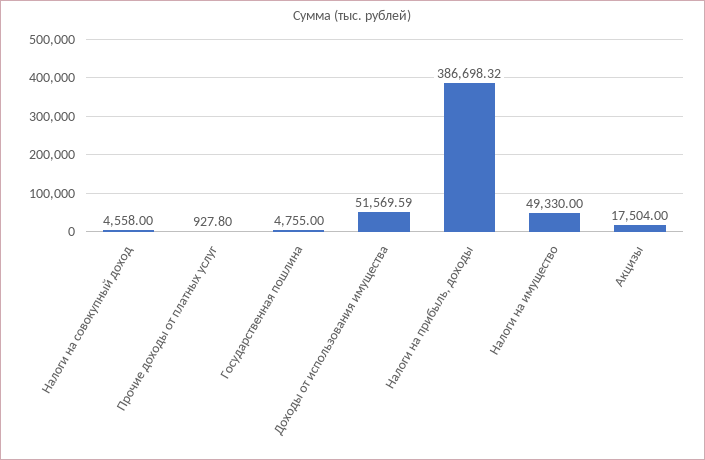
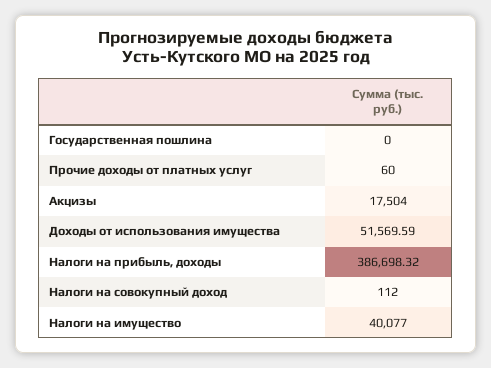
  {
-   "Налоги на совокупный доход": 4558,
+   "Налоги на совокупный доход": 112,
-   "Прочие доходы от платных услуг": 927.8,
+   "Прочие доходы от платных услуг": 60,
-   "Государственная пошлина": 4755,
+   "Государственная пошлина": 0,
    "Доходы от использования имущества": 51569.59,
    "Налоги на прибыль, доходы": 386698.32,
-   "Налоги на имущество": 49330,
+   "Налоги на имущество": 40077,
    "Акцизы": 17504
  }

